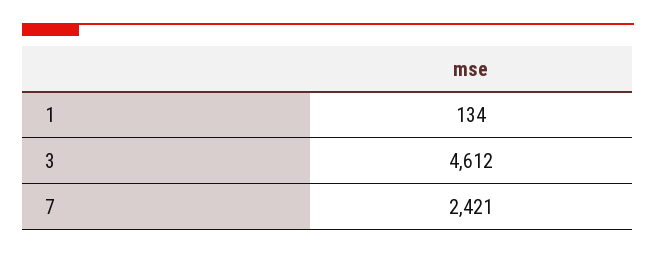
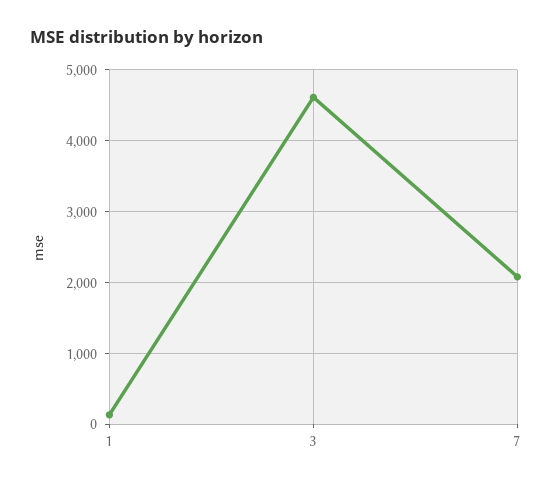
  {
    "1": 134,
    "3": 4612,
-   "7": 2421
+   "7": 2100
  }

